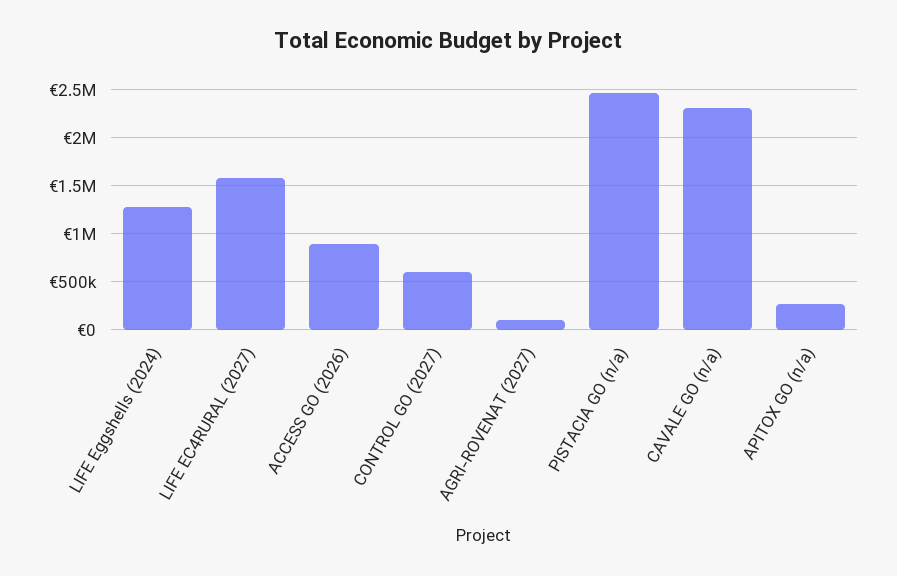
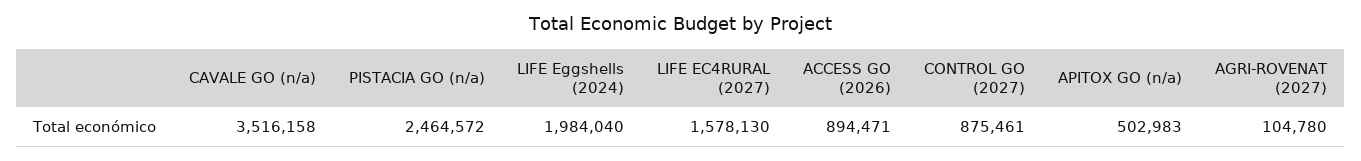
  {
-   "LIFE Eggshells (2024)": 1300000,
+   "LIFE Eggshells (2024)": 1984040,
    "LIFE EC4RURAL (2027)": 1578130,
    "ACCESS GO (2026)": 894471,
-   "CONTROL GO (2027)": 600000,
+   "CONTROL GO (2027)": 875461,
    "AGRI-ROVENAT (2027)": 104780,
    "PISTACIA GO (n/a)": 2464572,
-   "CAVALE GO (n/a)": 2300000,
+   "CAVALE GO (n/a)": 3516158,
-   "APITOX GO (n/a)": 300000
+   "APITOX GO (n/a)": 502983
  }

